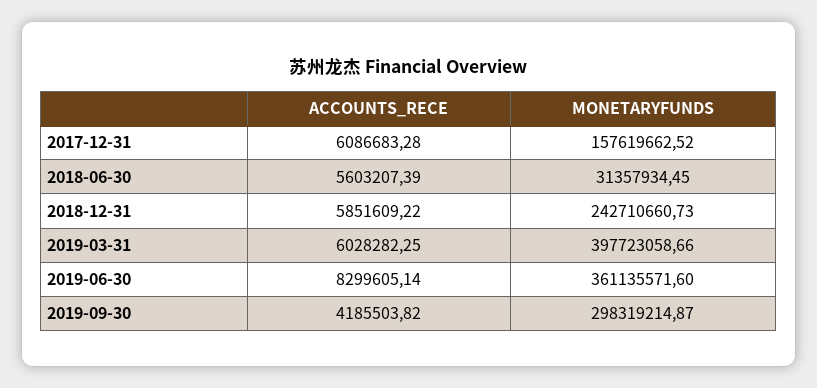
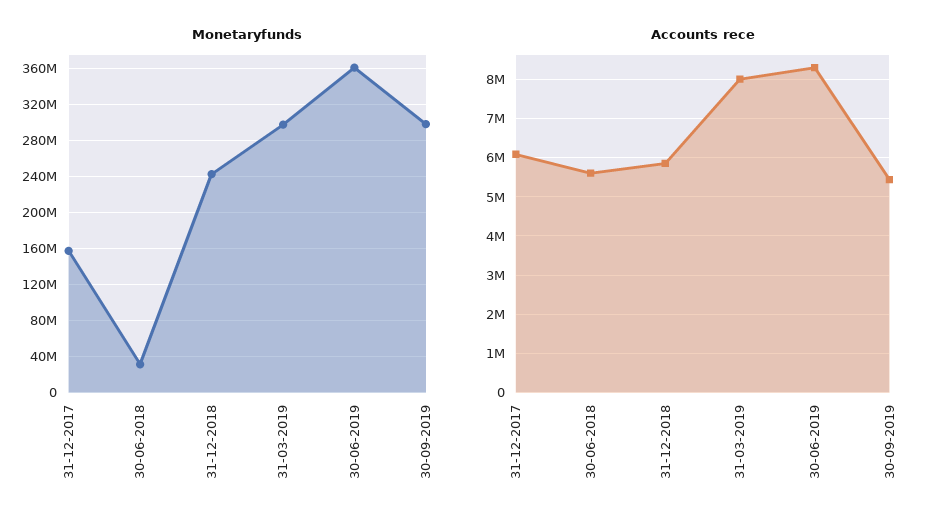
  {
    "ACCOUNTS_RECE": {
      "2017-12-31": 6086683.28,
      "2018-06-30": 5603207.39,
      "2018-12-31": 5851609.22,
-     "2019-03-31": 6028282.25,
+     "2019-03-31": 8000000,
      "2019-06-30": 8299605.14,
-     "2019-09-30": 4185503.82
+     "2019-09-30": 5400000
    },
    "MONETARYFUNDS": {
      "2017-12-31": 157619662.52,
      "2018-06-30": 31357934.45,
      "2018-12-31": 242710660.73,
-     "2019-03-31": 397723058.66,
+     "2019-03-31": 300000000,
      "2019-06-30": 361135571.6,
      "2019-09-30": 298319214.87
    }
  }

